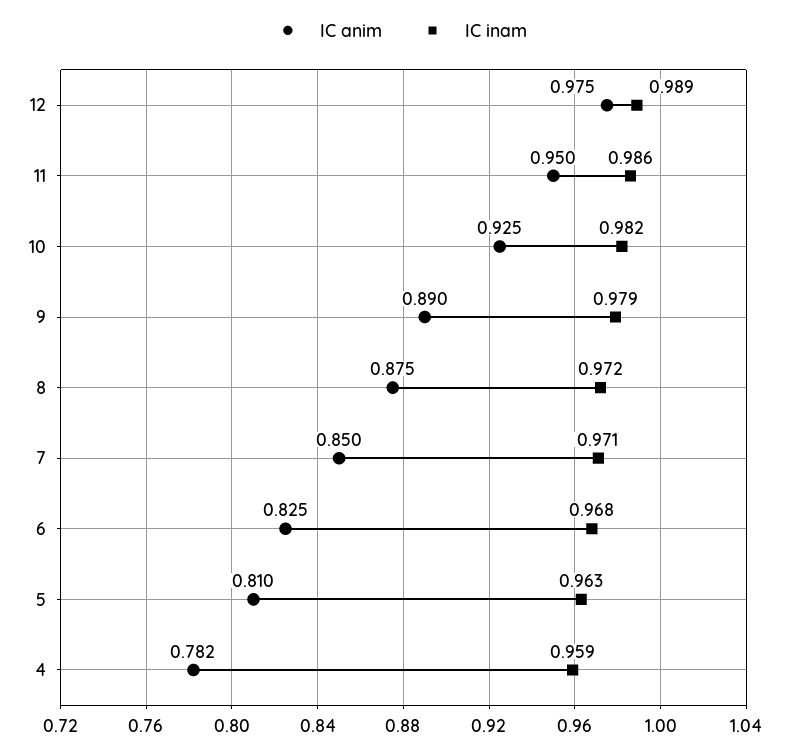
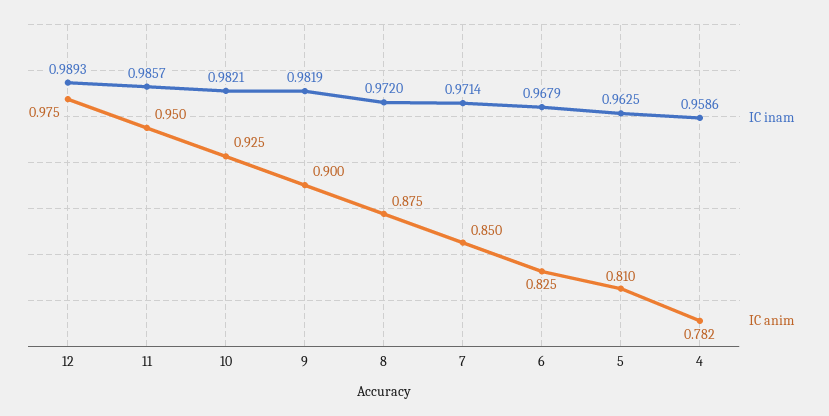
  {
    "IC anim": {
      "12": 0.975,
      "11": 0.95,
      "10": 0.925,
-     "9": 0.89,
+     "9": 0.9,
      "8": 0.875,
      "7": 0.85,
      "6": 0.825,
      "5": 0.81,
      "4": 0.782
    },
    "IC inam": {
      "12": 0.9893,
      "11": 0.9857,
      "10": 0.9821,
-     "9": 0.979,
+     "9": 0.9819,
      "8": 0.972,
      "7": 0.9714,
      "6": 0.9679,
      "5": 0.9625,
      "4": 0.9586
    }
  }

